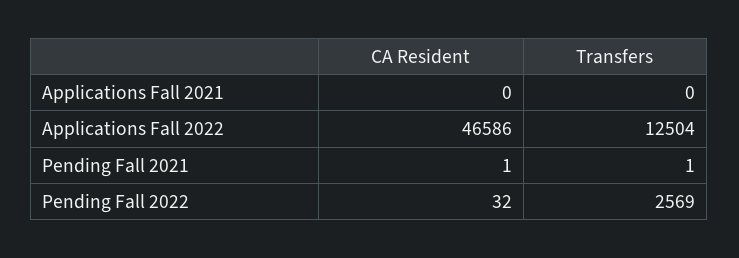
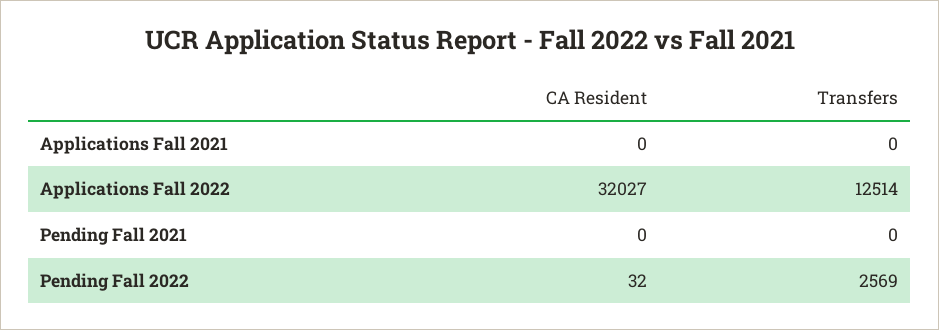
  {
    "CA Resident": {
      "Applications Fall 2021": 0,
-     "Applications Fall 2022": 46586,
+     "Applications Fall 2022": 32027,
-     "Pending Fall 2021": 1,
+     "Pending Fall 2021": 0,
      "Pending Fall 2022": 32
    },
    "Transfers": {
      "Applications Fall 2021": 0,
-     "Applications Fall 2022": 12504,
+     "Applications Fall 2022": 12514,
-     "Pending Fall 2021": 1,
+     "Pending Fall 2021": 0,
      "Pending Fall 2022": 2569
    }
  }

